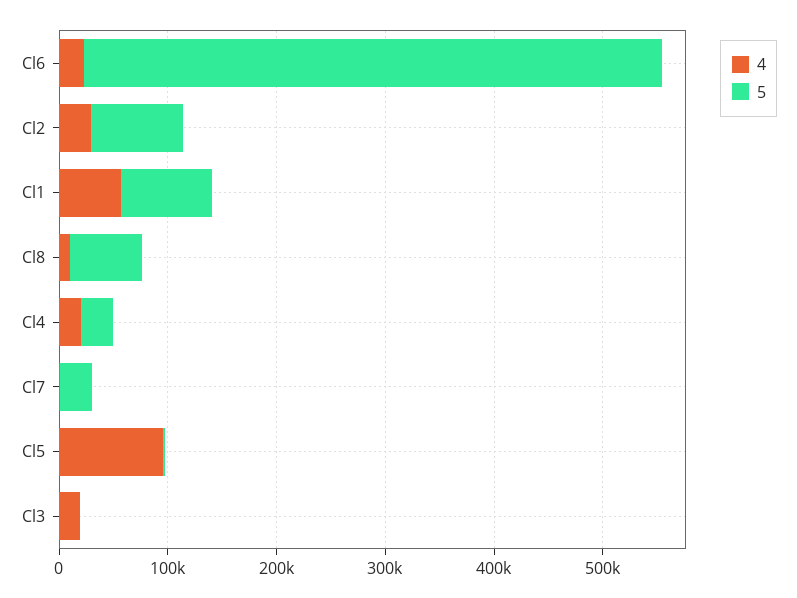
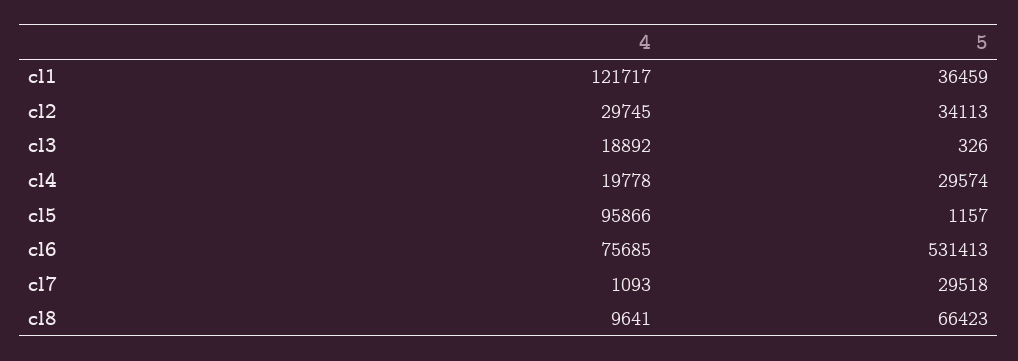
  {
    "4": {
-     "Cl6": 20000,
+     "Cl6": 75685,
      "Cl2": 29745,
-     "Cl1": 60000,
+     "Cl1": 121717,
      "Cl8": 9641,
      "Cl4": 19778,
      "Cl7": 1093,
      "Cl5": 95866,
      "Cl3": 18892
    },
    "5": {
      "Cl6": 531413,
-     "Cl2": 80000,
+     "Cl2": 34113,
-     "Cl1": 80000,
+     "Cl1": 36459,
      "Cl8": 66423,
      "Cl4": 29574,
      "Cl7": 29518,
      "Cl5": 1157,
      "Cl3": 326
    }
  }

